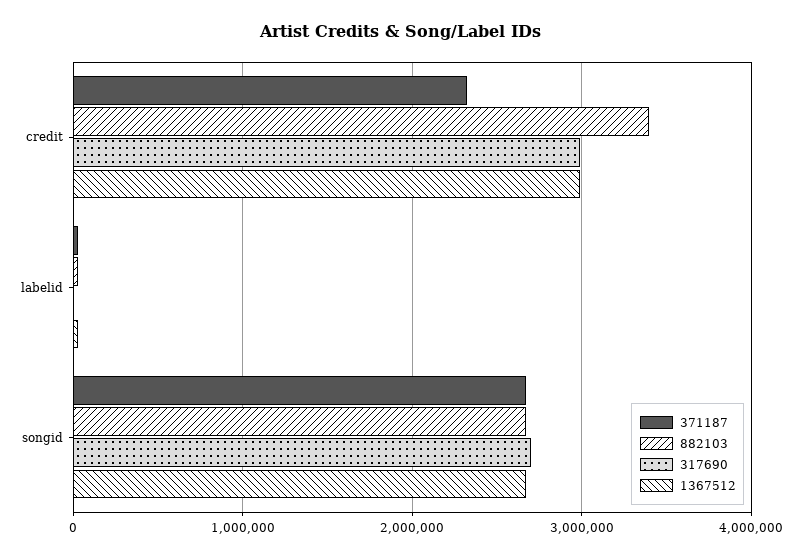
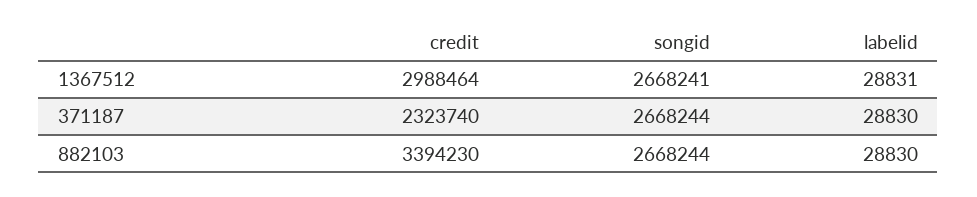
  {
    "371187": {
      "credit": 2323740,
      "labelid": 28830,
      "songid": 2668244
    },
    "882103": {
      "credit": 3394230,
      "labelid": 28830,
      "songid": 2668244
    },
-   "317690": {
-     "credit": 3000000,
-     "labelid": 0,
-     "songid": 2700000
-   },
    "1367512": {
      "credit": 2988464,
      "labelid": 28831,
      "songid": 2668241
    }
  }

